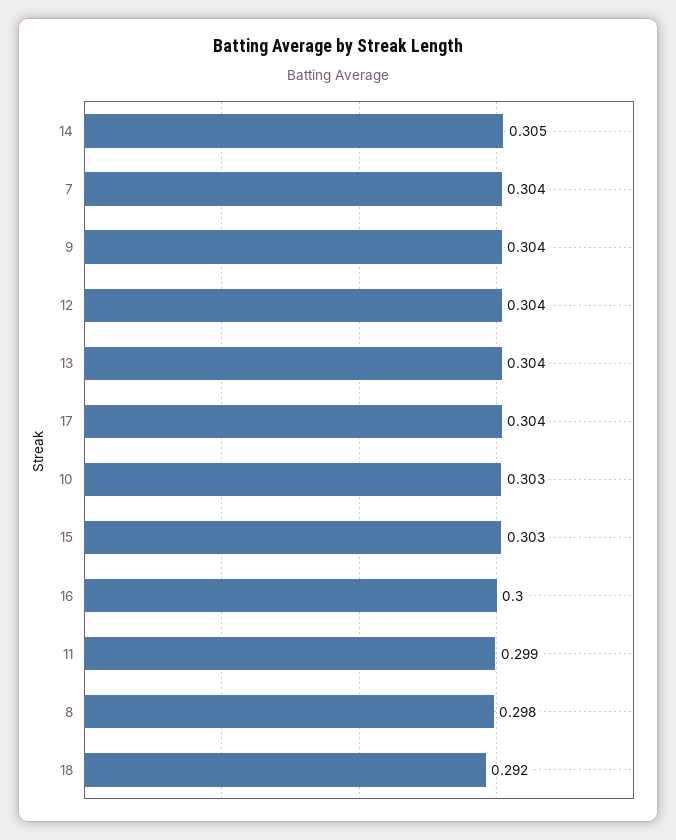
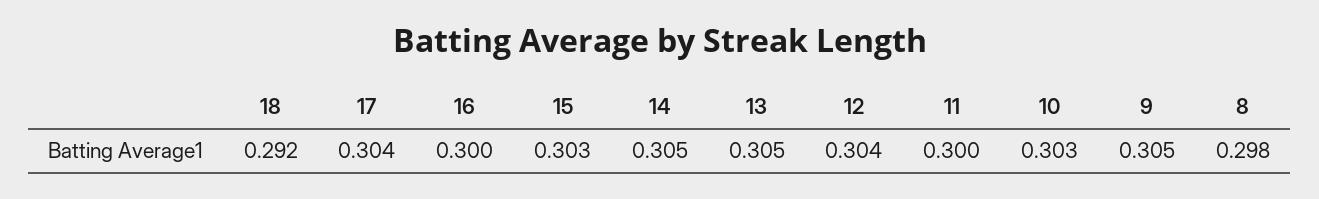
  {
    "14": 0.305,
-   "7": 0.304,
-   "9": 0.304,
+   "9": 0.305,
    "12": 0.304,
-   "13": 0.304,
+   "13": 0.305,
    "17": 0.304,
    "10": 0.303,
    "15": 0.303,
    "16": 0.3,
-   "11": 0.299,
+   "11": 0.3,
    "8": 0.298,
    "18": 0.292
  }

